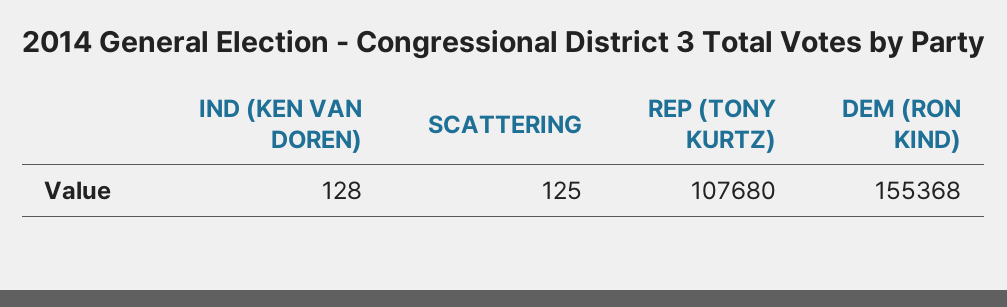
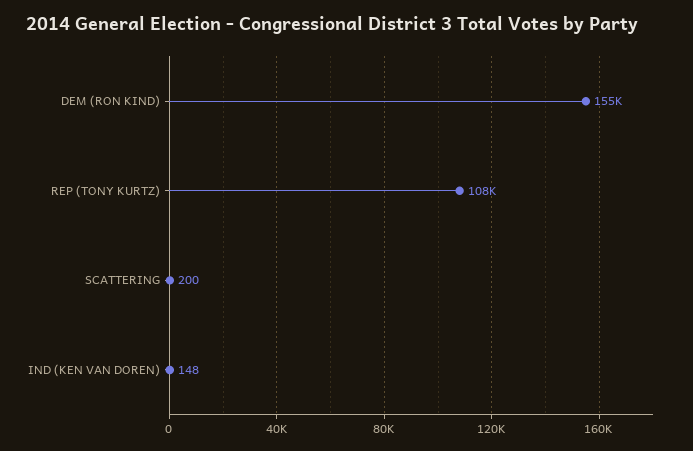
  {
-   "IND (KEN VAN DOREN)": 128,
+   "IND (KEN VAN DOREN)": 148,
-   "SCATTERING": 125,
+   "SCATTERING": 200,
    "REP (TONY KURTZ)": 107680,
    "DEM (RON KIND)": 155368
  }

